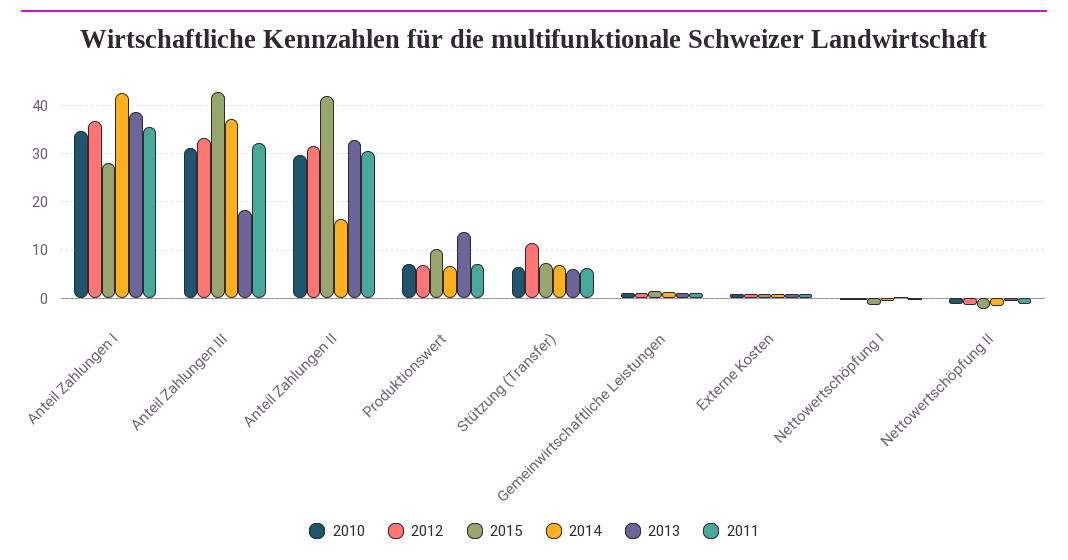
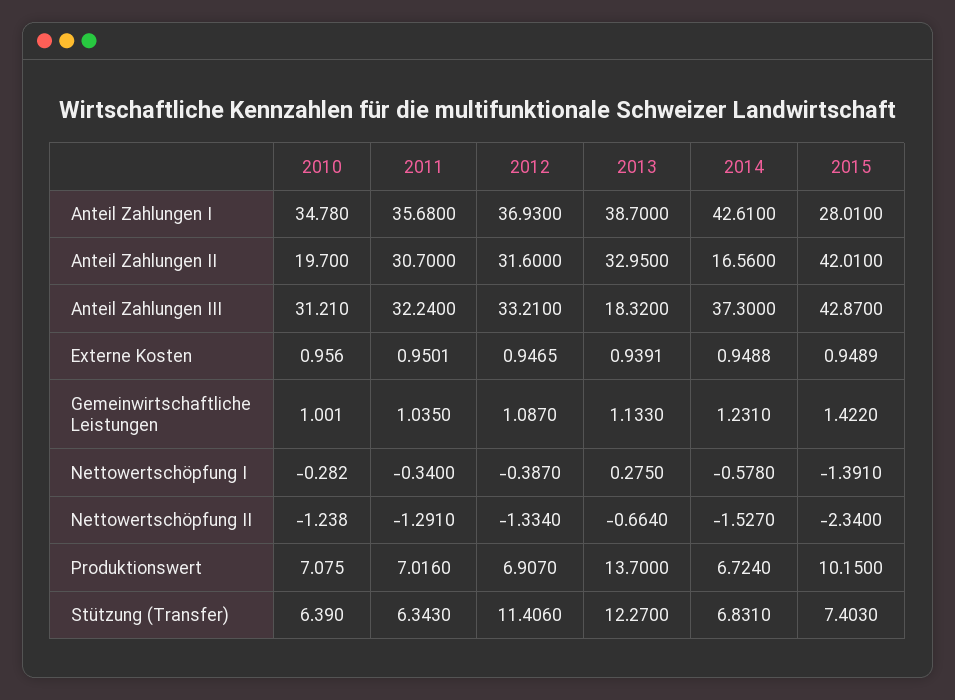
  {
    "2010": {
      "Anteil Zahlungen I": 34.78,
      "Anteil Zahlungen III": 31.21,
-     "Anteil Zahlungen II": 30,
+     "Anteil Zahlungen II": 19.7,
      "Produktionswert": 7.075,
      "Stützung (Transfer)": 6.39,
      "Gemeinwirtschaftliche Leistungen": 1.001,
      "Externe Kosten": 0.956,
      "Nettowertschöpfung I": -0.282,
      "Nettowertschöpfung II": -1.238
    },
    "2012": {
      "Anteil Zahlungen I": 36.93,
      "Anteil Zahlungen III": 33.21,
      "Anteil Zahlungen II": 31.6,
      "Produktionswert": 6.907,
      "Stützung (Transfer)": 11.406,
      "Gemeinwirtschaftliche Leistungen": 1.087,
      "Externe Kosten": 0.9465,
      "Nettowertschöpfung I": -0.387,
      "Nettowertschöpfung II": -1.334
    },
    "2015": {
      "Anteil Zahlungen I": 28.01,
      "Anteil Zahlungen III": 42.87,
      "Anteil Zahlungen II": 42.01,
      "Produktionswert": 10.15,
      "Stützung (Transfer)": 7.403,
      "Gemeinwirtschaftliche Leistungen": 1.422,
      "Externe Kosten": 0.9489,
      "Nettowertschöpfung I": -1.391,
      "Nettowertschöpfung II": -2.34
    },
    "2014": {
      "Anteil Zahlungen I": 42.61,
      "Anteil Zahlungen III": 37.3,
      "Anteil Zahlungen II": 16.56,
      "Produktionswert": 6.724,
      "Stützung (Transfer)": 6.831,
      "Gemeinwirtschaftliche Leistungen": 1.231,
      "Externe Kosten": 0.9488,
      "Nettowertschöpfung I": -0.578,
      "Nettowertschöpfung II": -1.527
    },
    "2013": {
      "Anteil Zahlungen I": 38.7,
      "Anteil Zahlungen III": 18.32,
      "Anteil Zahlungen II": 32.95,
      "Produktionswert": 13.7,
-     "Stützung (Transfer)": 6,
+     "Stützung (Transfer)": 12.27,
      "Gemeinwirtschaftliche Leistungen": 1.133,
      "Externe Kosten": 0.9391,
      "Nettowertschöpfung I": 0.275,
      "Nettowertschöpfung II": -0.664
    },
    "2011": {
      "Anteil Zahlungen I": 35.68,
      "Anteil Zahlungen III": 32.24,
      "Anteil Zahlungen II": 30.7,
      "Produktionswert": 7.016,
      "Stützung (Transfer)": 6.343,
      "Gemeinwirtschaftliche Leistungen": 1.035,
      "Externe Kosten": 0.9501,
      "Nettowertschöpfung I": -0.34,
      "Nettowertschöpfung II": -1.291
    }
  }

